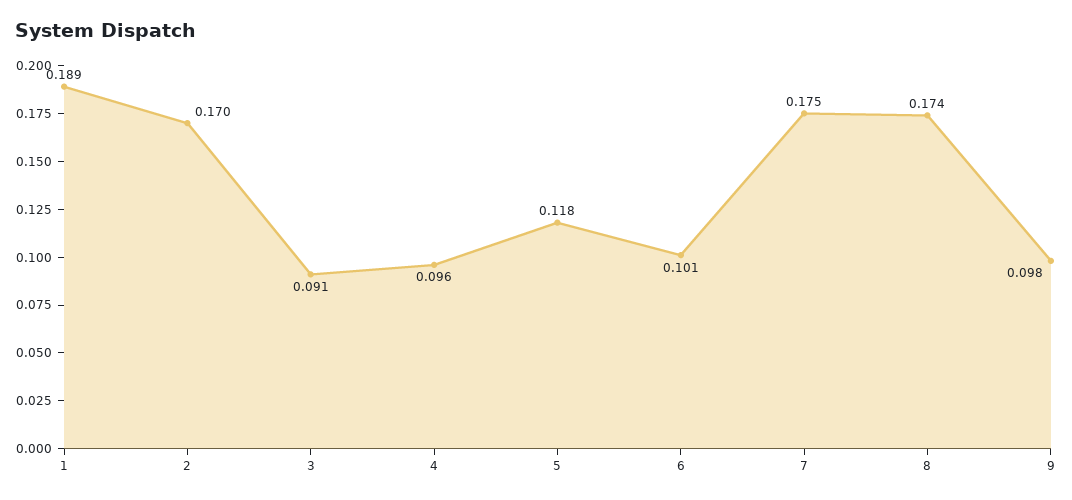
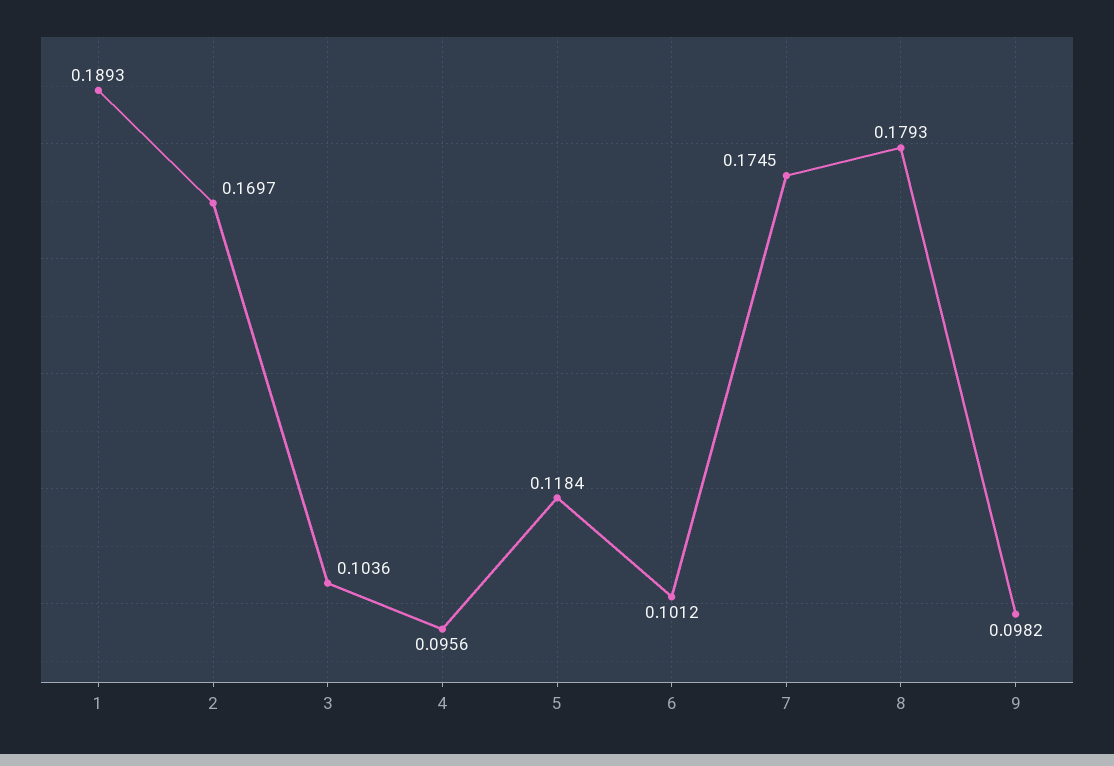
  {
    "1": 0.1893,
    "2": 0.1697,
-   "3": 0.091,
+   "3": 0.1036,
    "4": 0.0956,
    "5": 0.1184,
    "6": 0.1012,
    "7": 0.1745,
-   "8": 0.174,
+   "8": 0.1793,
    "9": 0.0982
  }

